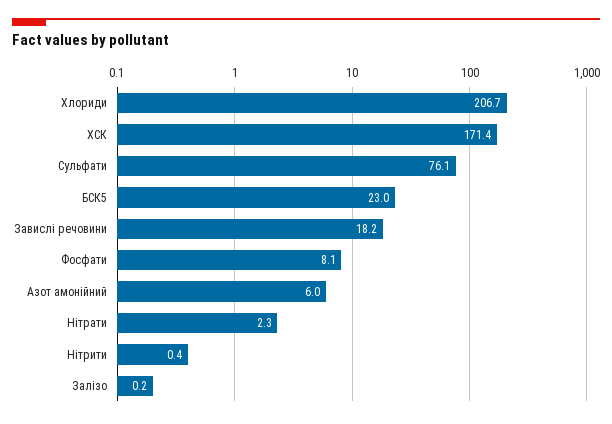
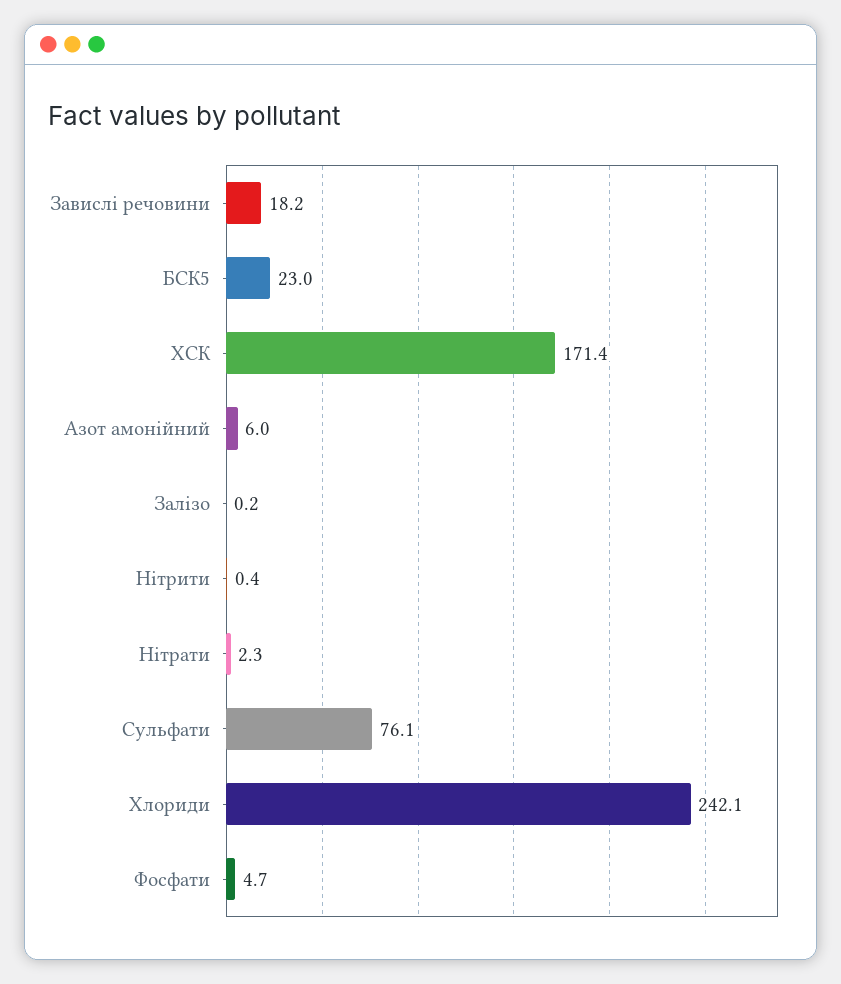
  {
-   "Хлориди": 206.7,
+   "Хлориди": 242.1,
    "ХСК": 171.4,
    "Сульфати": 76.1,
    "БСК5": 23,
    "Завислі речовини": 18.2,
-   "Фосфати": 8.1,
+   "Фосфати": 4.7,
    "Азот амонійний": 6,
    "Нітрати": 2.3,
    "Нітрити": 0.4,
    "Залізо": 0.2
  }

